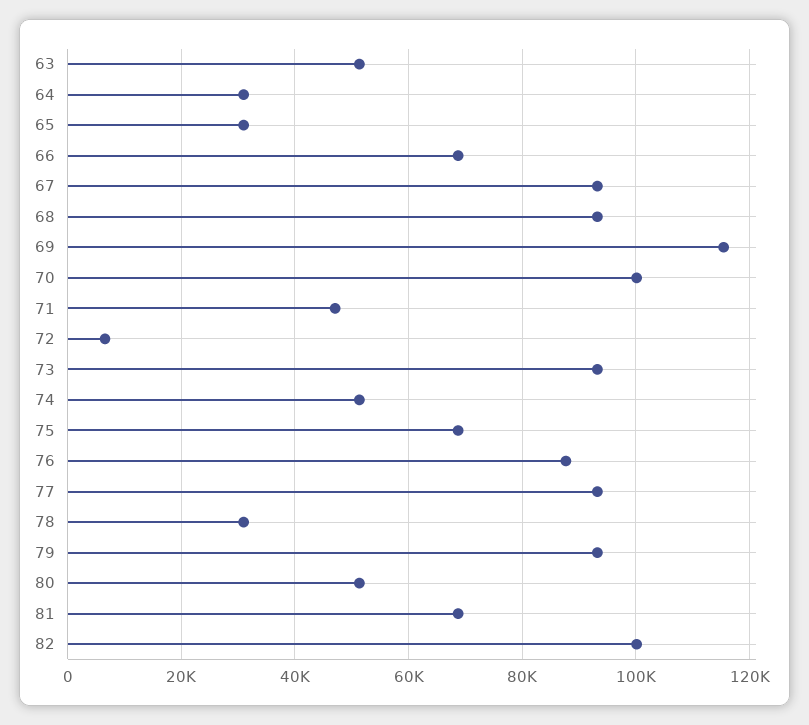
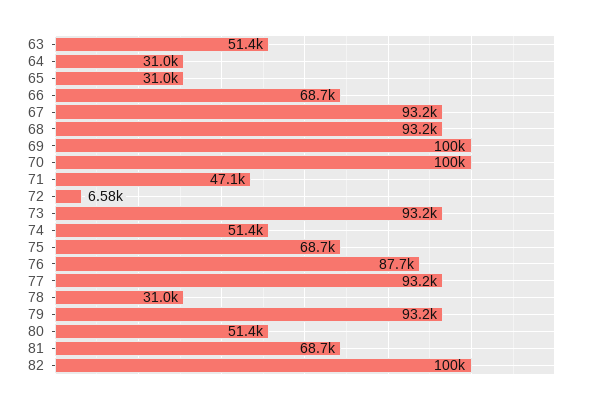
  {
    "63": 51400,
    "64": 31000,
    "65": 31000,
    "66": 68700,
    "67": 93200,
    "68": 93200,
-   "69": 116000,
+   "69": 100000,
    "70": 100000,
    "71": 47100,
    "72": 6580,
    "73": 93200,
    "74": 51400,
    "75": 68700,
    "76": 87700,
    "77": 93200,
    "78": 31000,
    "79": 93200,
    "80": 51400,
    "81": 68700,
    "82": 100000
  }

